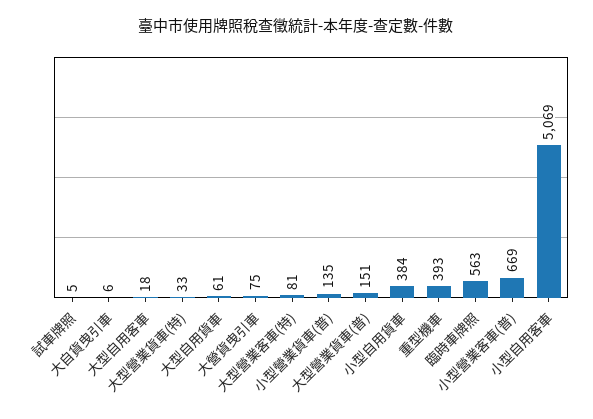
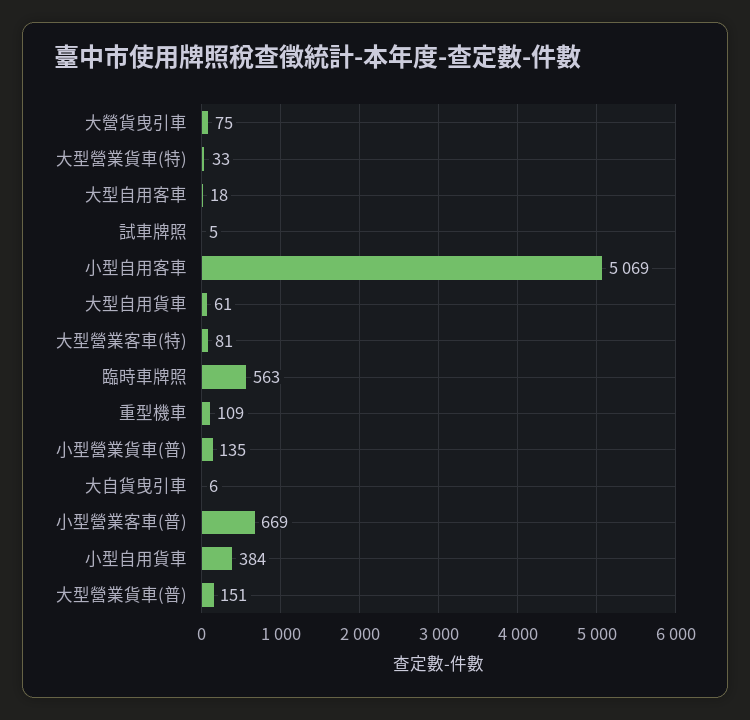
  {
    "試車牌照": 5,
    "大自貨曳引車": 6,
    "大型自用客車": 18,
    "大型營業貨車(特)": 33,
    "大型自用貨車": 61,
    "大營貨曳引車": 75,
    "大型營業客車(特)": 81,
    "小型營業貨車(普)": 135,
    "大型營業貨車(普)": 151,
    "小型自用貨車": 384,
-   "重型機車": 393,
+   "重型機車": 109,
    "臨時車牌照": 563,
    "小型營業客車(普)": 669,
    "小型自用客車": 5069
  }

